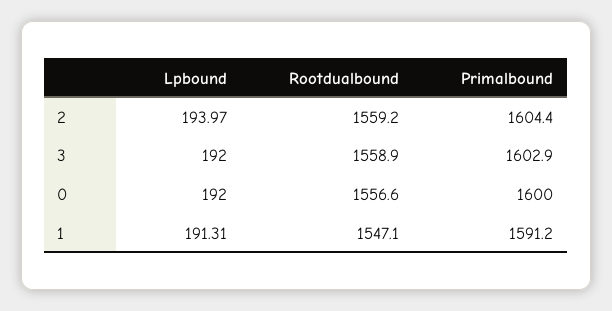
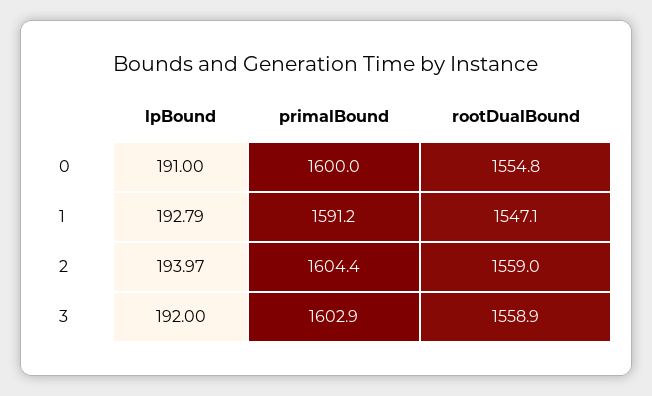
  {
    "Lpbound": {
      "2": 193.97,
      "3": 192,
-     "0": 192,
+     "0": 191,
-     "1": 191.31
+     "1": 192.79
    },
    "Rootdualbound": {
-     "2": 1559.2,
+     "2": 1559,
      "3": 1558.9,
-     "0": 1556.6,
+     "0": 1554.8,
      "1": 1547.1
    },
    "Primalbound": {
      "2": 1604.4,
      "3": 1602.9,
      "0": 1600,
      "1": 1591.2
    }
  }

